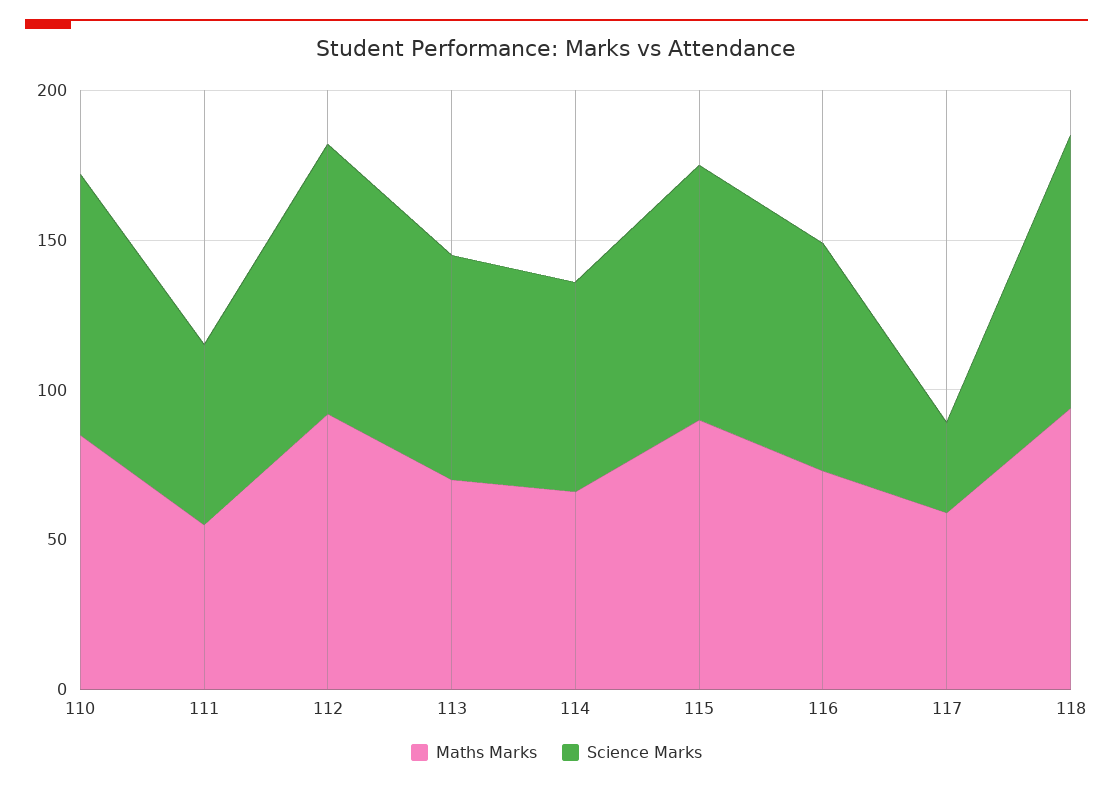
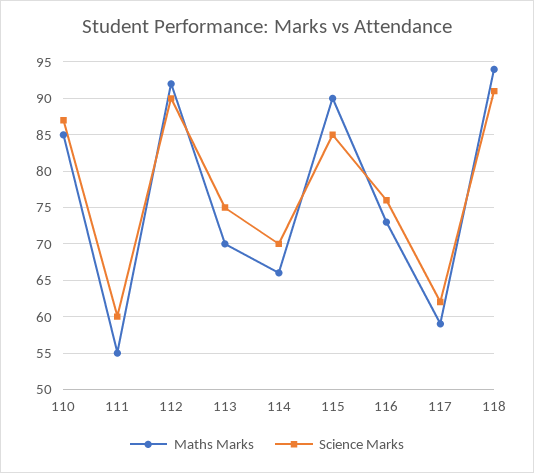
  {
    "Maths Marks": {
      "110": 85,
      "111": 55,
      "112": 92,
      "113": 70,
      "114": 66,
      "115": 90,
      "116": 73,
      "117": 59,
      "118": 94
    },
    "Science Marks": {
      "110": 87,
      "111": 60,
      "112": 90,
      "113": 75,
      "114": 70,
      "115": 85,
      "116": 76,
-     "117": 30,
+     "117": 62,
      "118": 91
    }
  }

